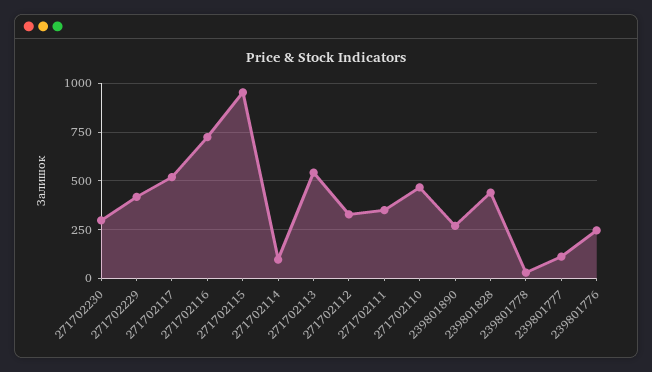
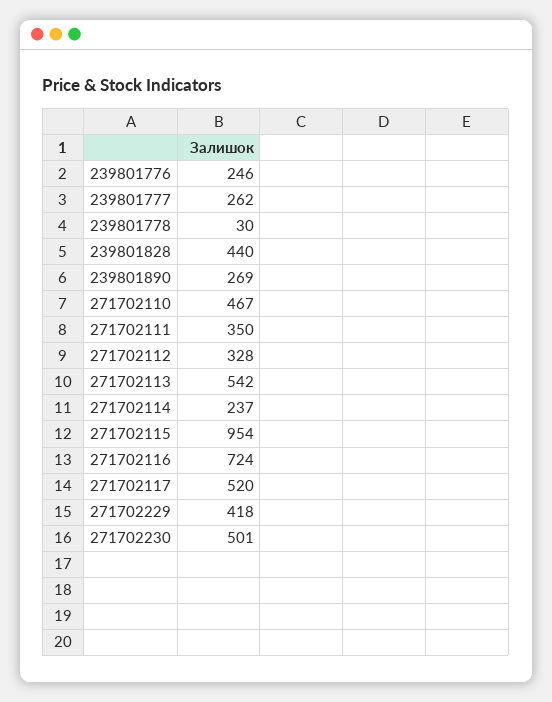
  {
-   "271702230": 300,
+   "271702230": 501,
    "271702229": 418,
    "271702117": 520,
    "271702116": 724,
    "271702115": 954,
-   "271702114": 100,
+   "271702114": 237,
    "271702113": 542,
    "271702112": 328,
    "271702111": 350,
    "271702110": 467,
    "239801890": 269,
    "239801828": 440,
    "239801778": 30,
-   "239801777": 100,
+   "239801777": 262,
    "239801776": 246
  }

